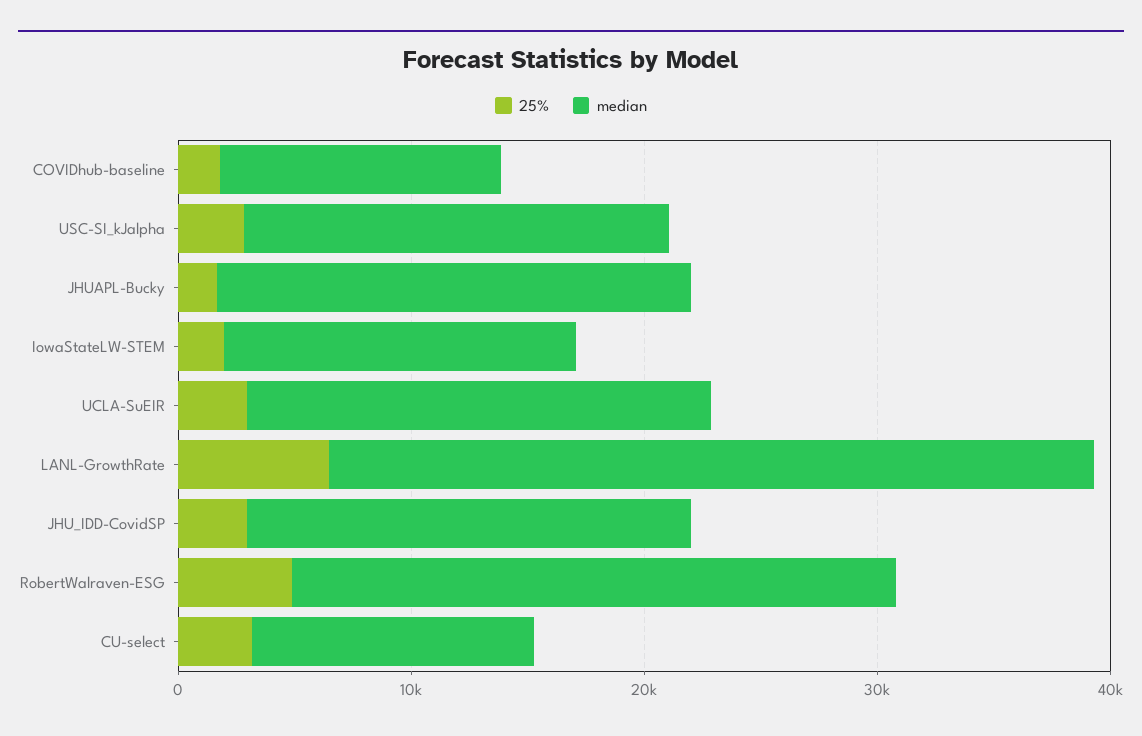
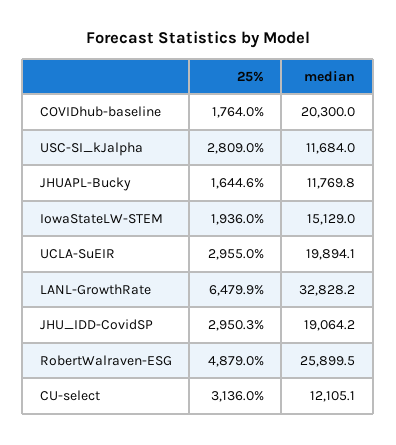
  {
    "25%": {
      "COVIDhub-baseline": 1764,
      "USC-SI_kJalpha": 2809,
      "JHUAPL-Bucky": 1644.6,
      "IowaStateLW-STEM": 1936,
      "UCLA-SuEIR": 2955,
      "LANL-GrowthRate": 6479.9,
      "JHU_IDD-CovidSP": 2950.3,
      "RobertWalraven-ESG": 4879,
      "CU-select": 3136
    },
    "median": {
-     "COVIDhub-baseline": 12000,
+     "COVIDhub-baseline": 20300,
-     "USC-SI_kJalpha": 18000,
+     "USC-SI_kJalpha": 11684,
-     "JHUAPL-Bucky": 20000,
+     "JHUAPL-Bucky": 11769.8,
      "IowaStateLW-STEM": 15129,
      "UCLA-SuEIR": 19894.1,
      "LANL-GrowthRate": 32828.2,
      "JHU_IDD-CovidSP": 19064.2,
      "RobertWalraven-ESG": 25899.5,
      "CU-select": 12105.1
    }
  }

